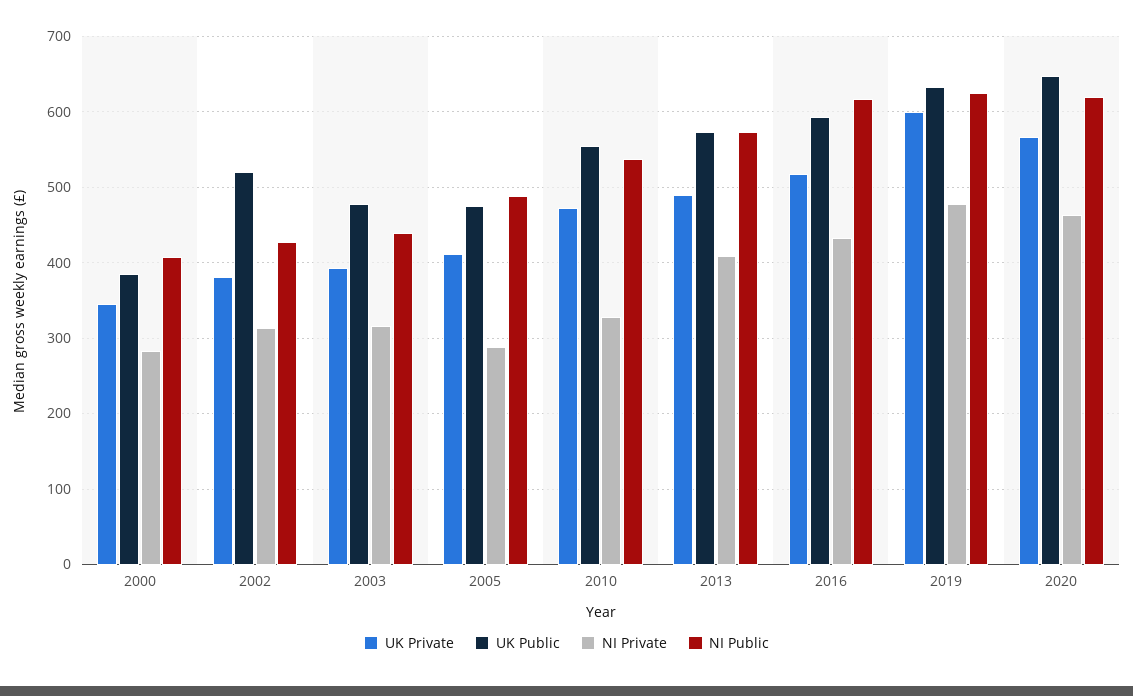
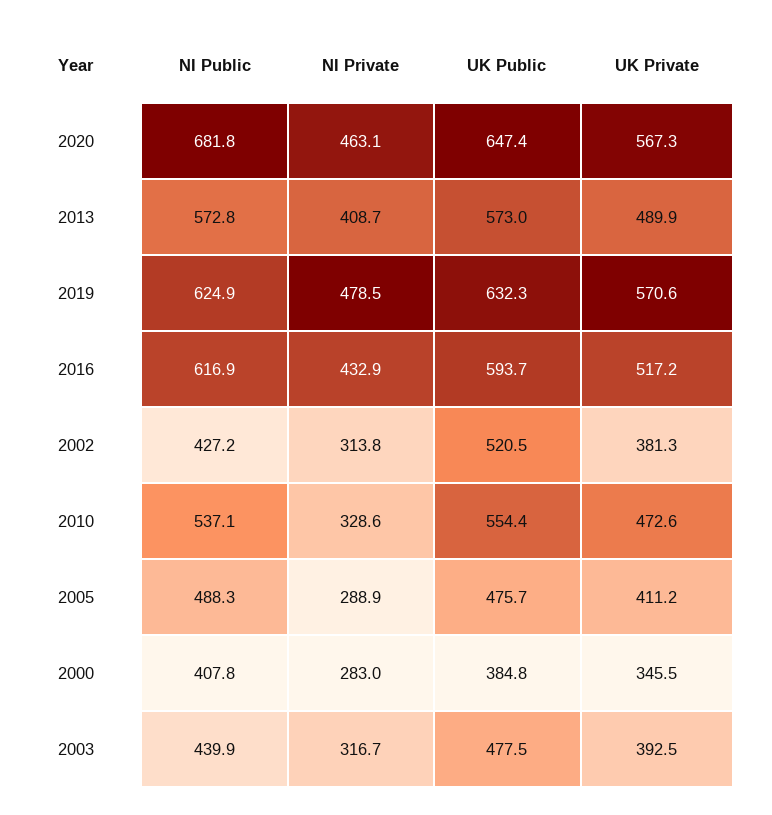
  {
    "UK Private": {
      "2000": 345.5,
      "2002": 381.3,
      "2003": 392.5,
      "2005": 411.2,
      "2010": 472.6,
      "2013": 489.9,
      "2016": 517.2,
-     "2019": 600,
+     "2019": 570.6,
      "2020": 567.3
    },
    "UK Public": {
      "2000": 384.8,
      "2002": 520.5,
      "2003": 477.5,
      "2005": 475.7,
      "2010": 554.4,
      "2013": 573,
      "2016": 593.7,
      "2019": 632.3,
      "2020": 647.4
    },
    "NI Private": {
      "2000": 283,
      "2002": 313.8,
      "2003": 316.7,
      "2005": 288.9,
      "2010": 328.6,
      "2013": 408.7,
      "2016": 432.9,
      "2019": 478.5,
      "2020": 463.1
    },
    "NI Public": {
      "2000": 407.8,
      "2002": 427.2,
      "2003": 439.9,
      "2005": 488.3,
      "2010": 537.1,
      "2013": 572.8,
      "2016": 616.9,
      "2019": 624.9,
-     "2020": 620
+     "2020": 681.8
    }
  }

